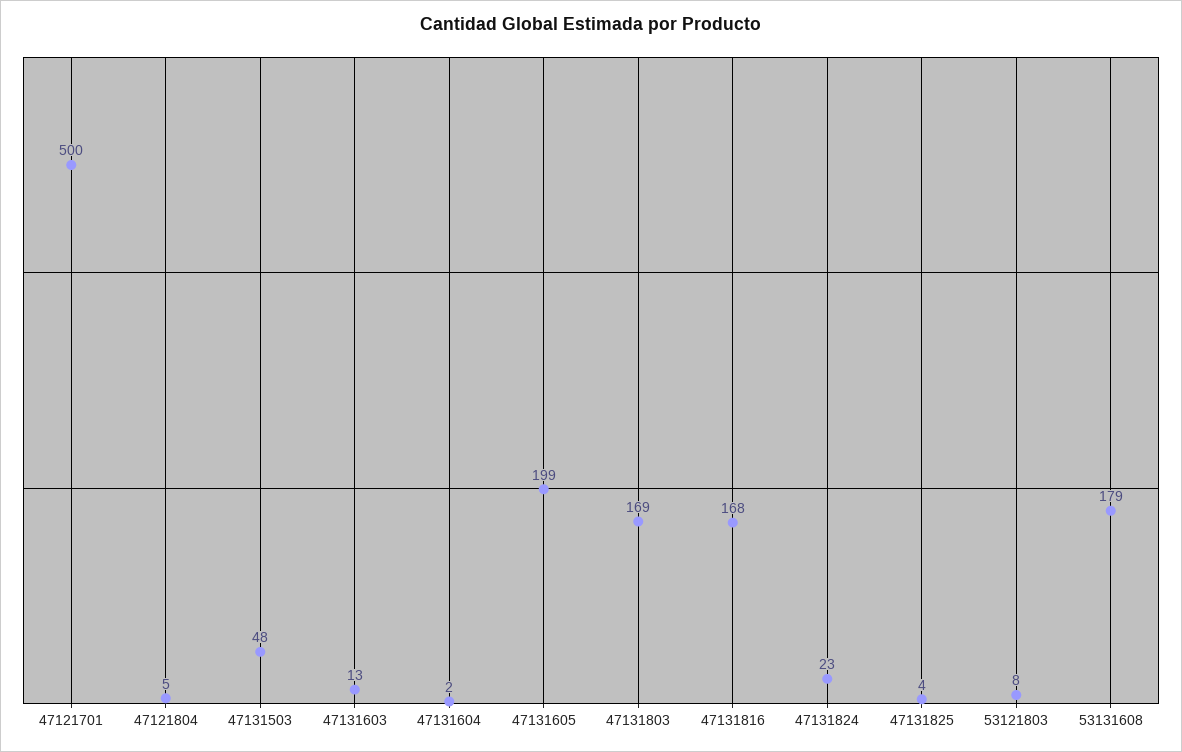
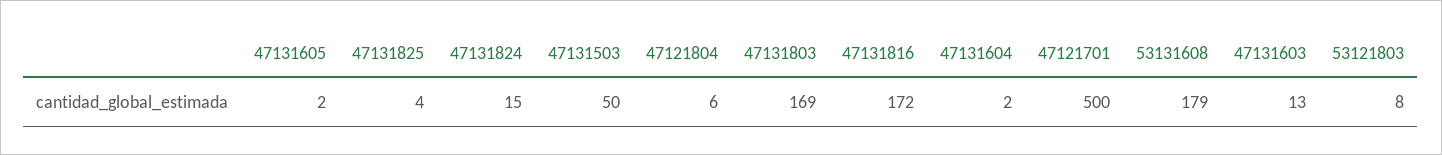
  {
    "47121701": 500,
-   "47121804": 5,
+   "47121804": 6,
-   "47131503": 48,
+   "47131503": 50,
    "47131603": 13,
    "47131604": 2,
-   "47131605": 199,
+   "47131605": 2,
    "47131803": 169,
-   "47131816": 168,
+   "47131816": 172,
-   "47131824": 23,
+   "47131824": 15,
    "47131825": 4,
    "53121803": 8,
    "53131608": 179
  }

